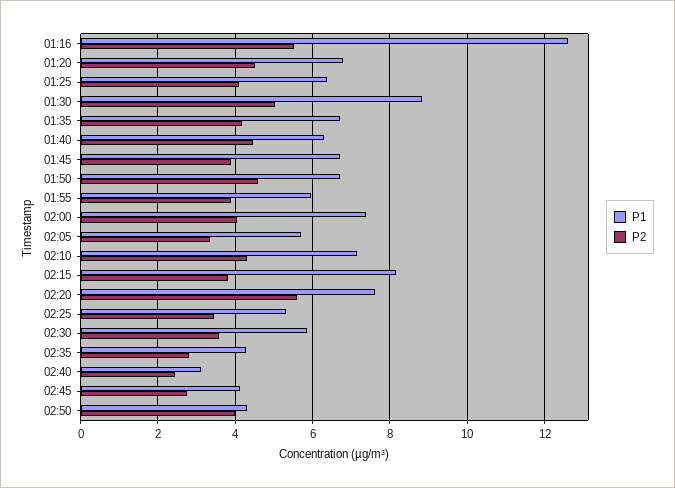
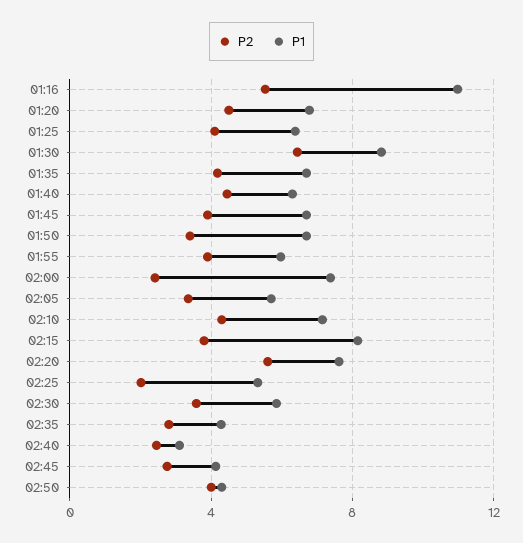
  {
    "P1": {
-     "01:16": 12.6,
+     "01:16": 11,
      "01:20": 6.8,
      "01:25": 6.4,
      "01:30": 8.8,
      "01:35": 6.8,
      "01:40": 6.4,
      "01:45": 6.8,
      "01:50": 6.8,
      "01:55": 6,
      "02:00": 7.4,
      "02:05": 5.8,
      "02:10": 7.2,
      "02:15": 8.2,
      "02:20": 7.6,
      "02:25": 5.4,
      "02:30": 5.8,
      "02:35": 4.2,
      "02:40": 3.2,
      "02:45": 4.2,
      "02:50": 4.4
    },
    "P2": {
      "01:16": 5.6,
      "01:20": 4.6,
      "01:25": 4.2,
-     "01:30": 5,
+     "01:30": 6.5,
      "01:35": 4.2,
      "01:40": 4.4,
      "01:45": 4,
-     "01:50": 4.6,
+     "01:50": 3.5,
      "01:55": 4,
-     "02:00": 4,
+     "02:00": 2.5,
      "02:05": 3.4,
      "02:10": 4.4,
      "02:15": 3.8,
      "02:20": 5.6,
-     "02:25": 3.4,
+     "02:25": 2,
      "02:30": 3.6,
      "02:35": 2.8,
      "02:40": 2.4,
      "02:45": 2.8,
      "02:50": 4
    }
  }

